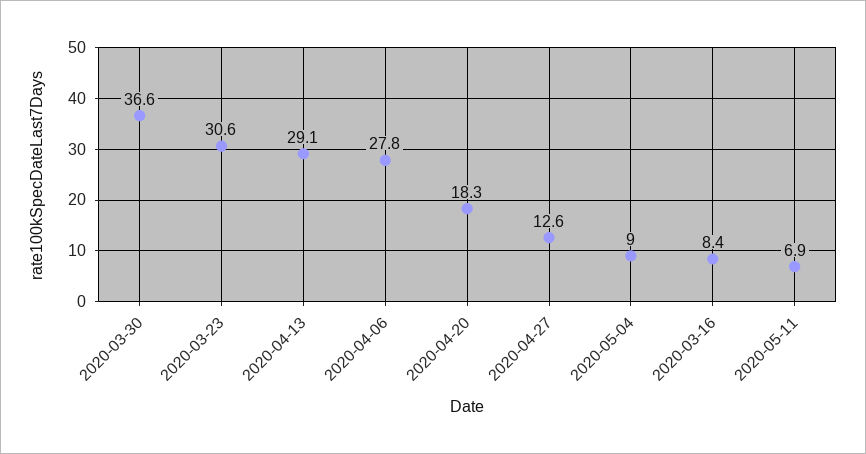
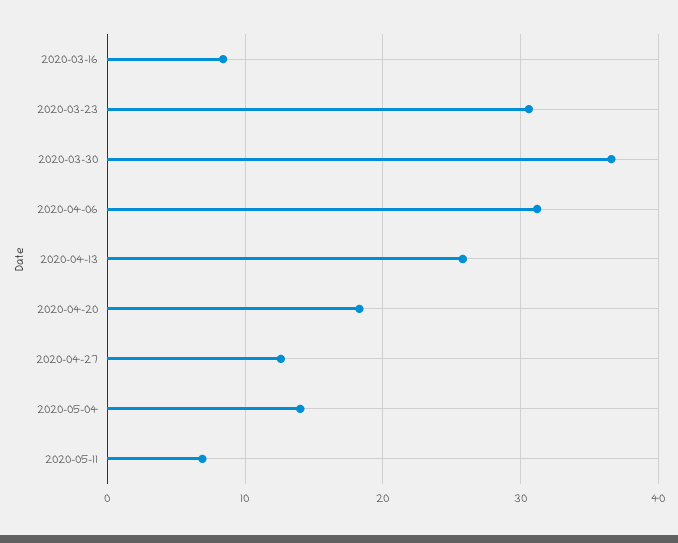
  {
    "2020-03-30": 36.6,
    "2020-03-23": 30.6,
-   "2020-04-13": 29.1,
+   "2020-04-13": 26,
-   "2020-04-06": 27.8,
+   "2020-04-06": 31,
    "2020-04-20": 18.3,
    "2020-04-27": 12.6,
-   "2020-05-04": 9,
+   "2020-05-04": 14,
    "2020-03-16": 8.4,
    "2020-05-11": 6.9
  }

